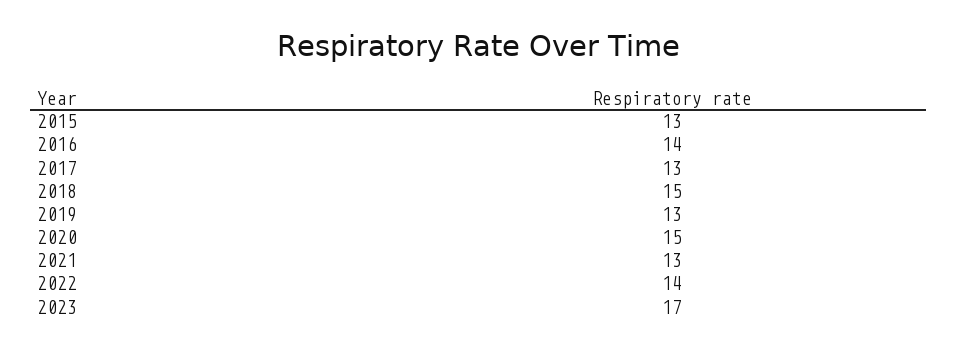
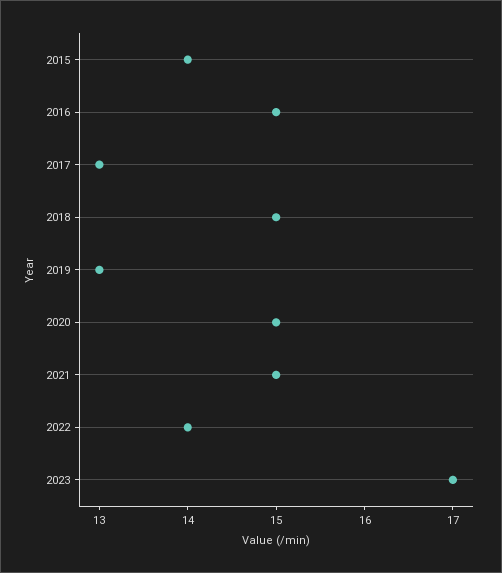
  {
-   "2015": 13,
+   "2015": 14,
-   "2016": 14,
+   "2016": 15,
    "2017": 13,
    "2018": 15,
    "2019": 13,
    "2020": 15,
-   "2021": 13,
+   "2021": 15,
    "2022": 14,
    "2023": 17
  }

